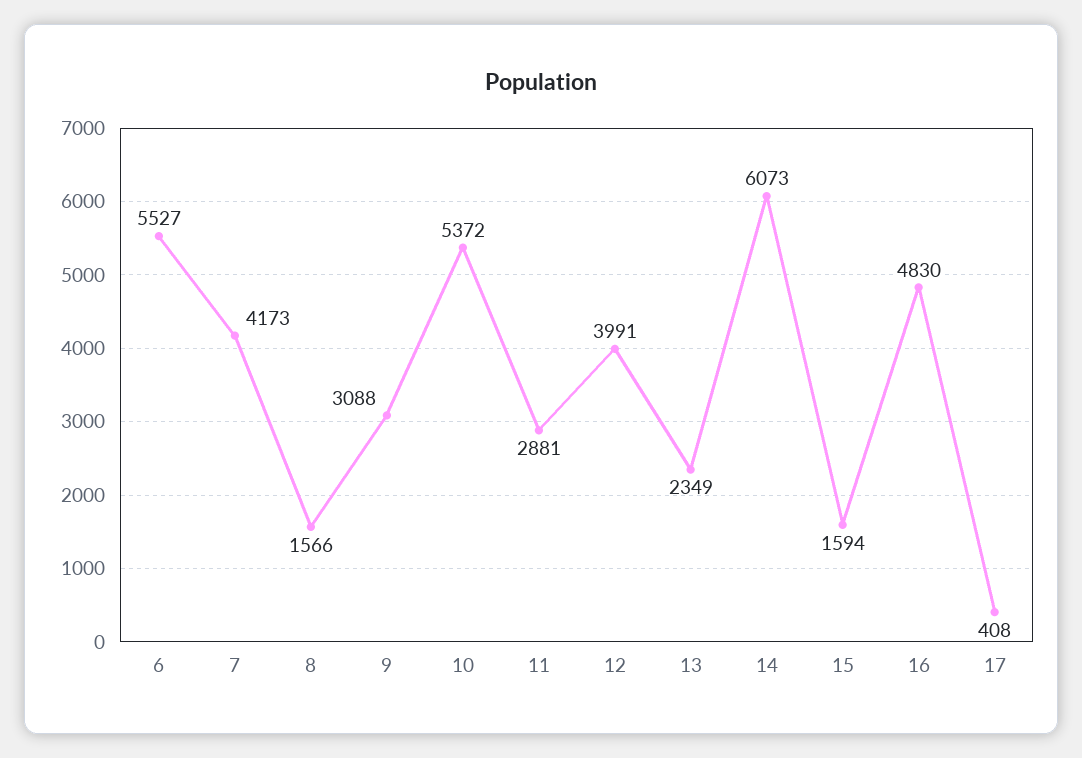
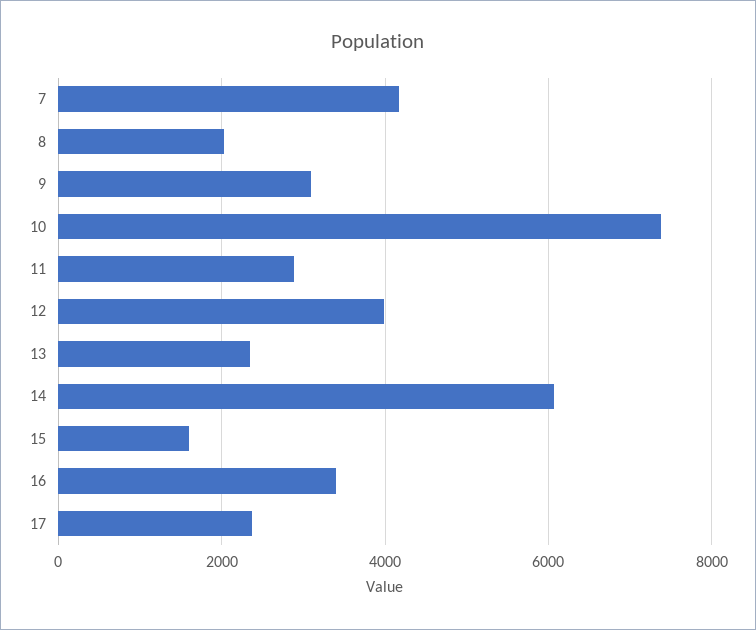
  {
-   "6": 5527,
    "7": 4173,
-   "8": 1566,
+   "8": 2000,
    "9": 3088,
-   "10": 5372,
+   "10": 7400,
    "11": 2881,
    "12": 3991,
    "13": 2349,
    "14": 6073,
    "15": 1594,
-   "16": 4830,
+   "16": 3400,
-   "17": 408
+   "17": 2400
  }

